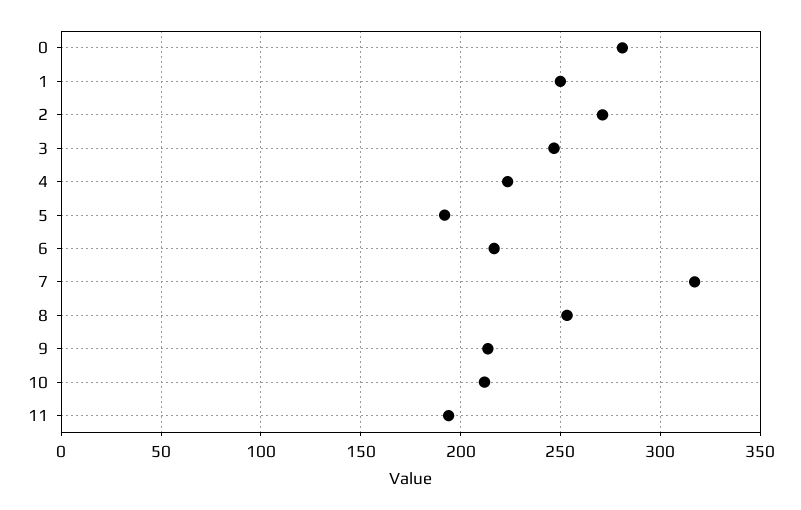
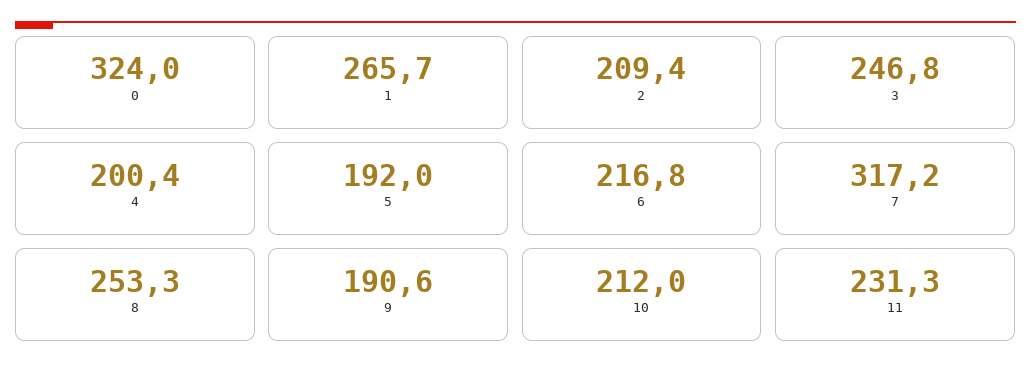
  {
-   "0": 280,
+   "0": 324,
-   "1": 250,
+   "1": 265.7,
-   "2": 270,
+   "2": 209.4,
    "3": 246.8,
-   "4": 225,
+   "4": 200.4,
    "5": 192,
    "6": 216.8,
    "7": 317.2,
    "8": 253.3,
-   "9": 215,
+   "9": 190.6,
    "10": 212,
-   "11": 195
+   "11": 231.3
  }

